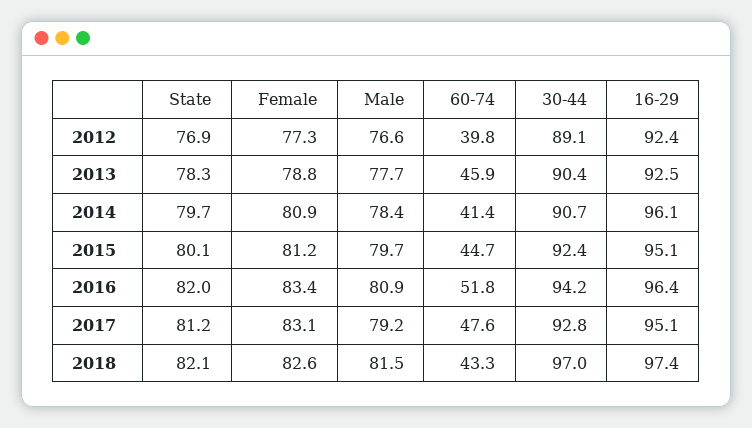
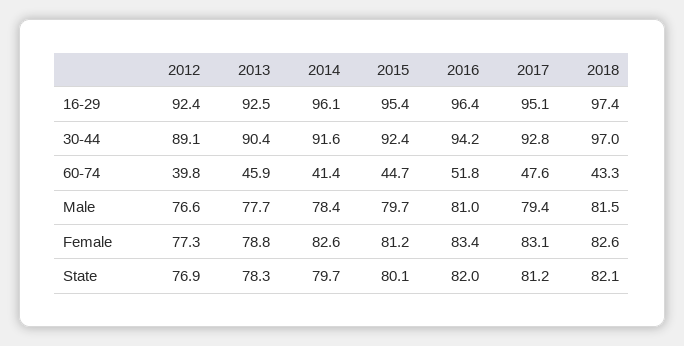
  {
    "State": {
      "2012": 76.9,
      "2013": 78.3,
      "2014": 79.7,
      "2015": 80.1,
      "2016": 82,
      "2017": 81.2,
      "2018": 82.1
    },
    "Female": {
      "2012": 77.3,
      "2013": 78.8,
-     "2014": 80.9,
+     "2014": 82.6,
      "2015": 81.2,
      "2016": 83.4,
      "2017": 83.1,
      "2018": 82.6
    },
    "Male": {
      "2012": 76.6,
      "2013": 77.7,
      "2014": 78.4,
      "2015": 79.7,
-     "2016": 80.9,
+     "2016": 81,
-     "2017": 79.2,
+     "2017": 79.4,
      "2018": 81.5
    },
    "60-74": {
      "2012": 39.8,
      "2013": 45.9,
      "2014": 41.4,
      "2015": 44.7,
      "2016": 51.8,
      "2017": 47.6,
      "2018": 43.3
    },
    "30-44": {
      "2012": 89.1,
      "2013": 90.4,
-     "2014": 90.7,
+     "2014": 91.6,
      "2015": 92.4,
      "2016": 94.2,
      "2017": 92.8,
      "2018": 97
    },
    "16-29": {
      "2012": 92.4,
      "2013": 92.5,
      "2014": 96.1,
-     "2015": 95.1,
+     "2015": 95.4,
      "2016": 96.4,
      "2017": 95.1,
      "2018": 97.4
    }
  }

